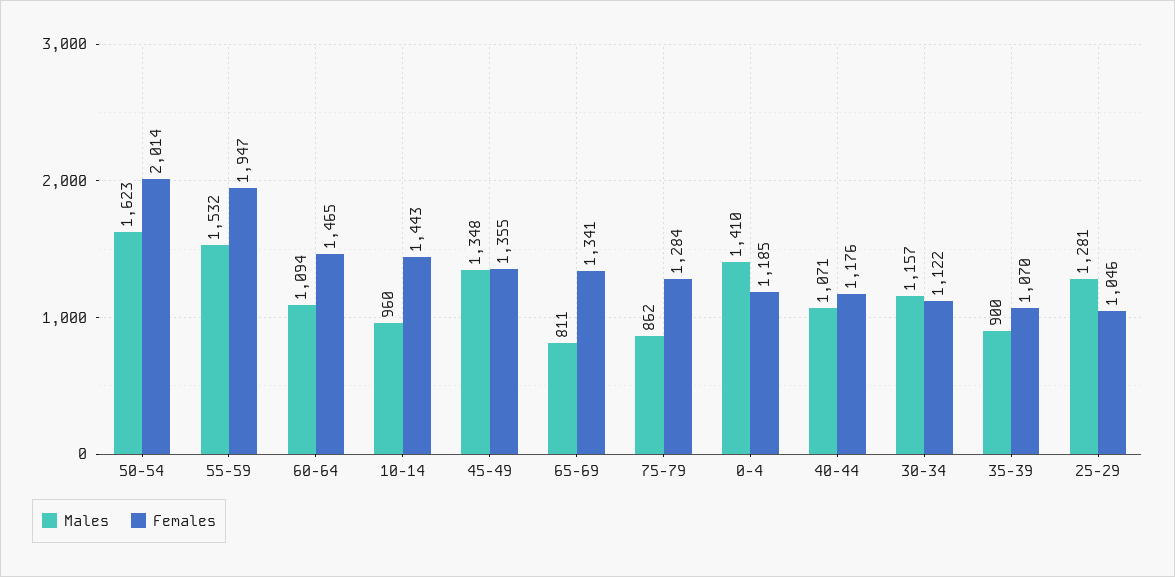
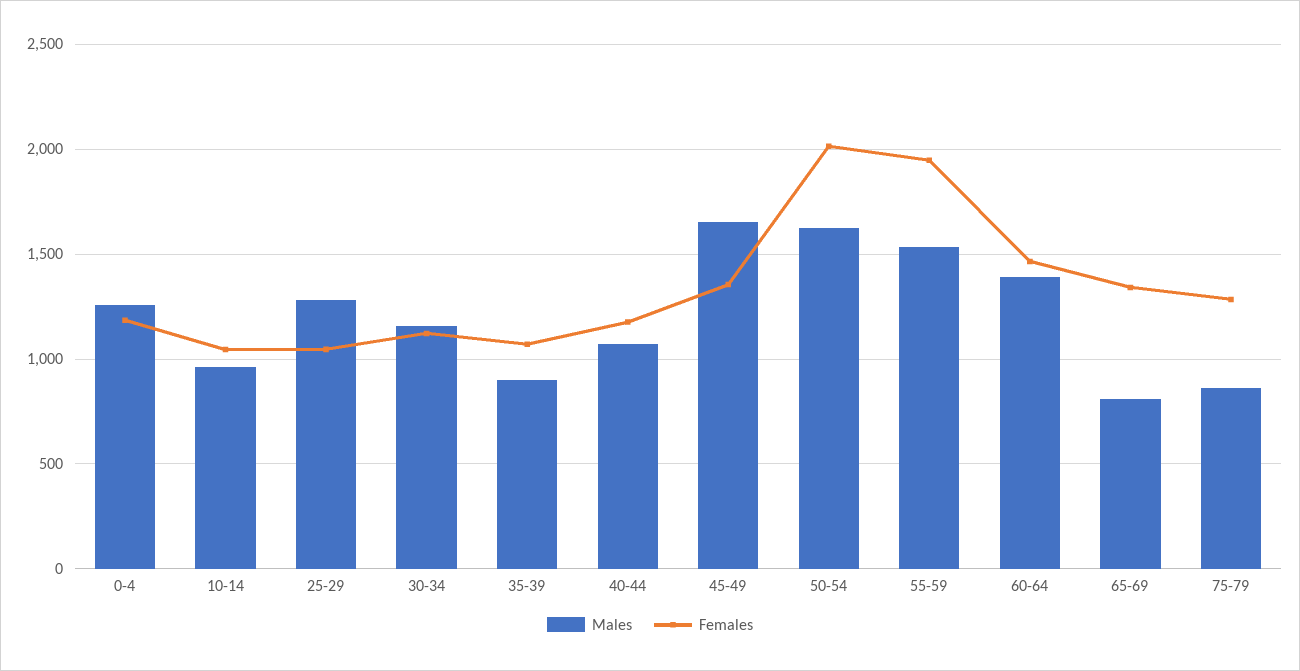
  {
    "Males": {
      "50-54": 1623,
      "55-59": 1532,
-     "60-64": 1094,
+     "60-64": 1400,
      "10-14": 960,
-     "45-49": 1348,
+     "45-49": 1650,
      "65-69": 811,
      "75-79": 862,
-     "0-4": 1410,
+     "0-4": 1250,
      "40-44": 1071,
      "30-34": 1157,
      "35-39": 900,
      "25-29": 1281
    },
    "Females": {
      "50-54": 2014,
      "55-59": 1947,
      "60-64": 1465,
-     "10-14": 1443,
+     "10-14": 1050,
      "45-49": 1355,
      "65-69": 1341,
      "75-79": 1284,
      "0-4": 1185,
      "40-44": 1176,
      "30-34": 1122,
      "35-39": 1070,
      "25-29": 1046
    }
  }

